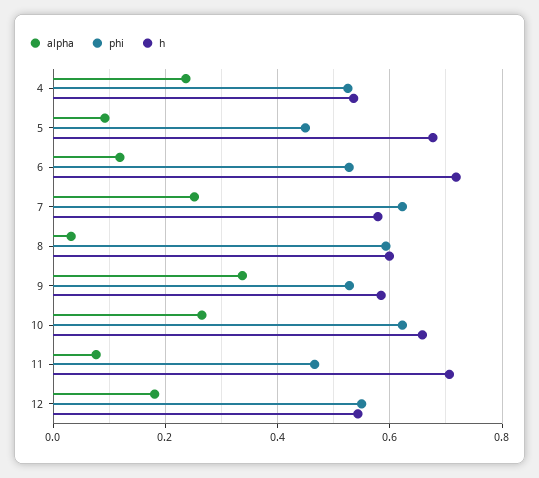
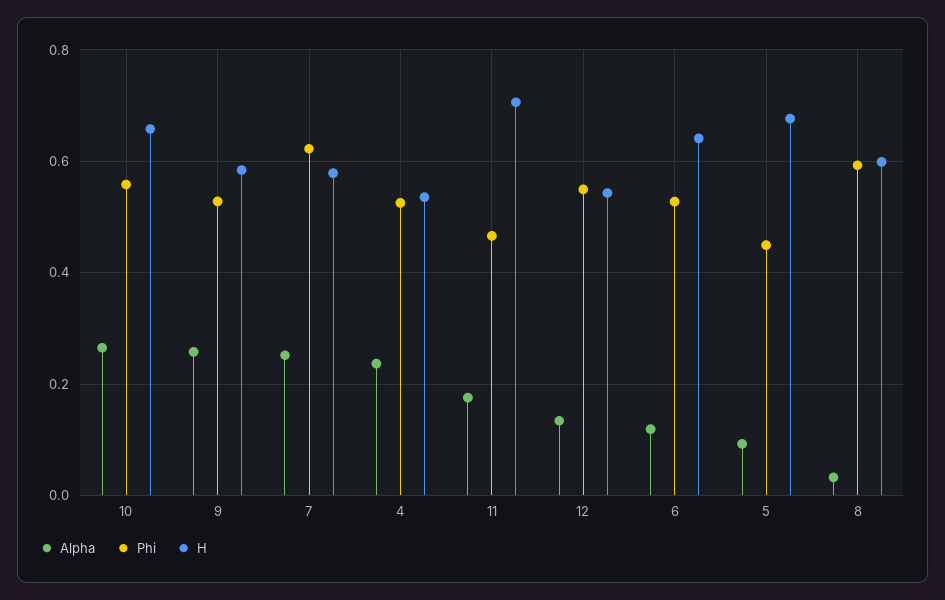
  {
    "alpha": {
      "4": 0.24,
      "5": 0.1,
      "6": 0.12,
      "7": 0.26,
      "8": 0.04,
-     "9": 0.34,
+     "9": 0.26,
      "10": 0.26,
-     "11": 0.08,
+     "11": 0.18,
-     "12": 0.18
+     "12": 0.14
    },
    "phi": {
      "4": 0.52,
      "5": 0.44,
      "6": 0.52,
      "7": 0.62,
      "8": 0.6,
      "9": 0.52,
-     "10": 0.62,
+     "10": 0.56,
      "11": 0.46,
      "12": 0.54
    },
    "h": {
      "4": 0.54,
      "5": 0.68,
-     "6": 0.72,
+     "6": 0.64,
      "7": 0.58,
      "8": 0.6,
      "9": 0.58,
      "10": 0.66,
      "11": 0.7,
      "12": 0.54
    }
  }

